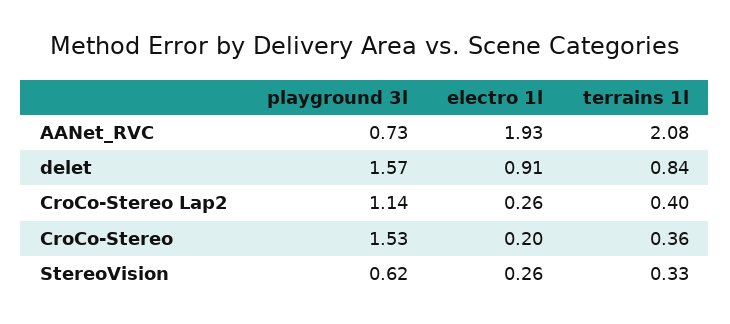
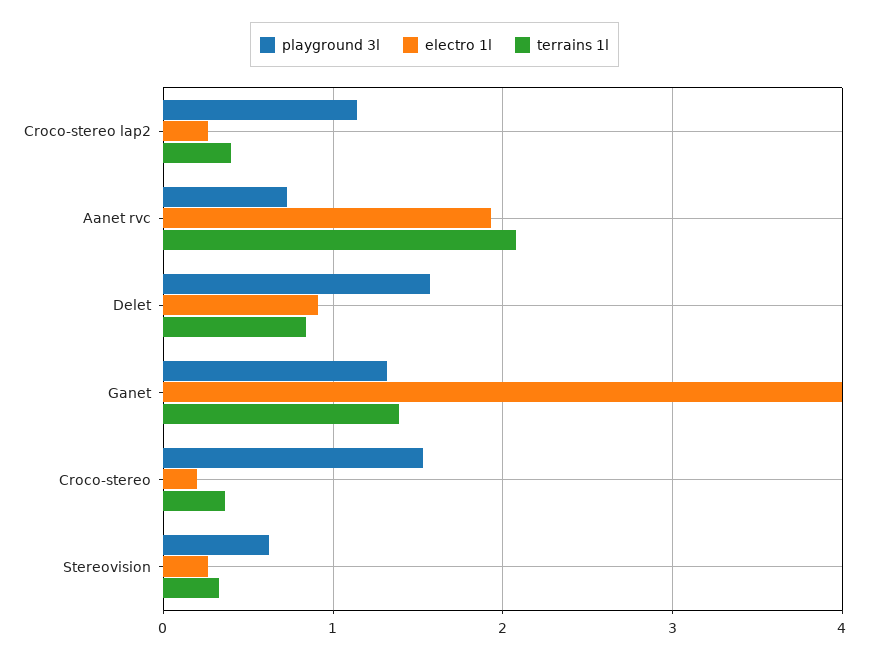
  {
    "playground 3l": {
      "AANet_RVC": 0.73,
      "delet": 1.57,
      "CroCo-Stereo Lap2": 1.14,
      "CroCo-Stereo": 1.53,
-     "StereoVision": 0.62
+     "StereoVision": 0.62,
+     "Ganet": 1.3
    },
    "electro 1l": {
      "AANet_RVC": 1.93,
      "delet": 0.91,
      "CroCo-Stereo Lap2": 0.26,
      "CroCo-Stereo": 0.2,
-     "StereoVision": 0.26
+     "StereoVision": 0.26,
+     "Ganet": 4
    },
    "terrains 1l": {
      "AANet_RVC": 2.08,
      "delet": 0.84,
      "CroCo-Stereo Lap2": 0.4,
      "CroCo-Stereo": 0.36,
-     "StereoVision": 0.33
+     "StereoVision": 0.33,
+     "Ganet": 1.4
    }
  }

